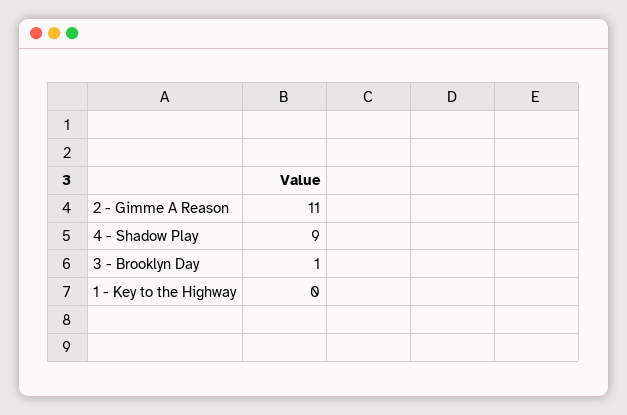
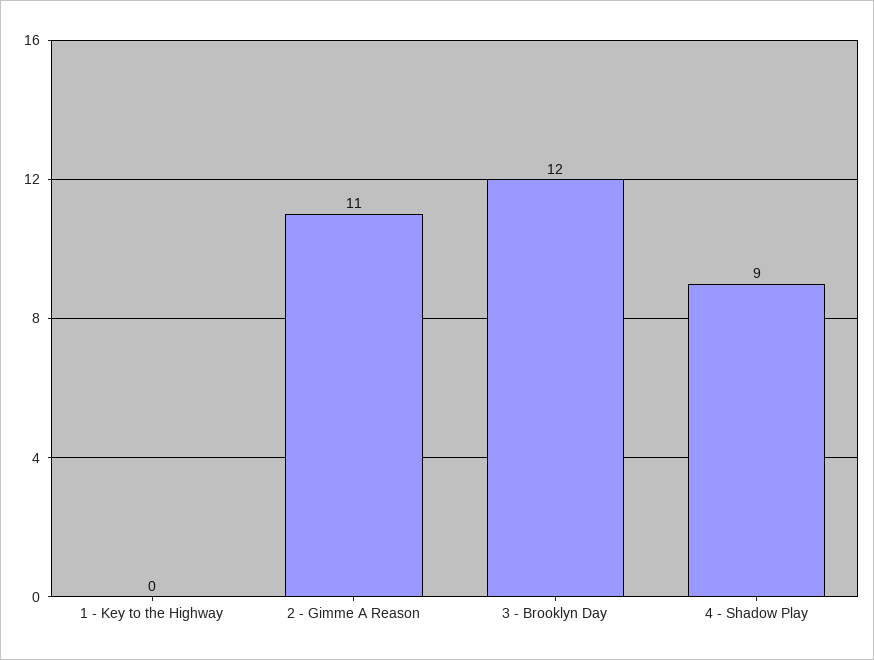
  {
    "2 - Gimme A Reason": 11,
    "4 - Shadow Play": 9,
-   "3 - Brooklyn Day": 1,
+   "3 - Brooklyn Day": 12,
    "1 - Key to the Highway": 0
  }

